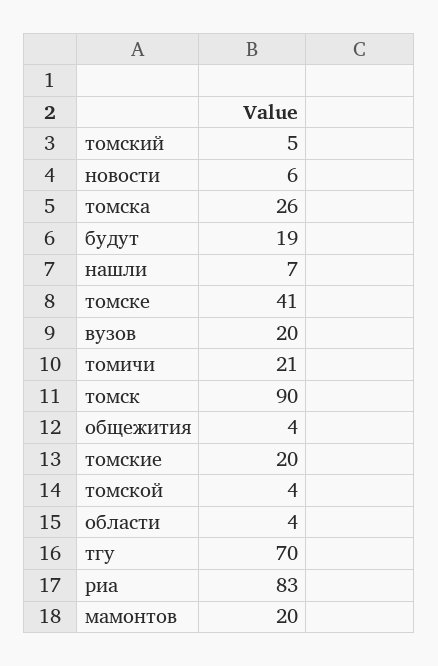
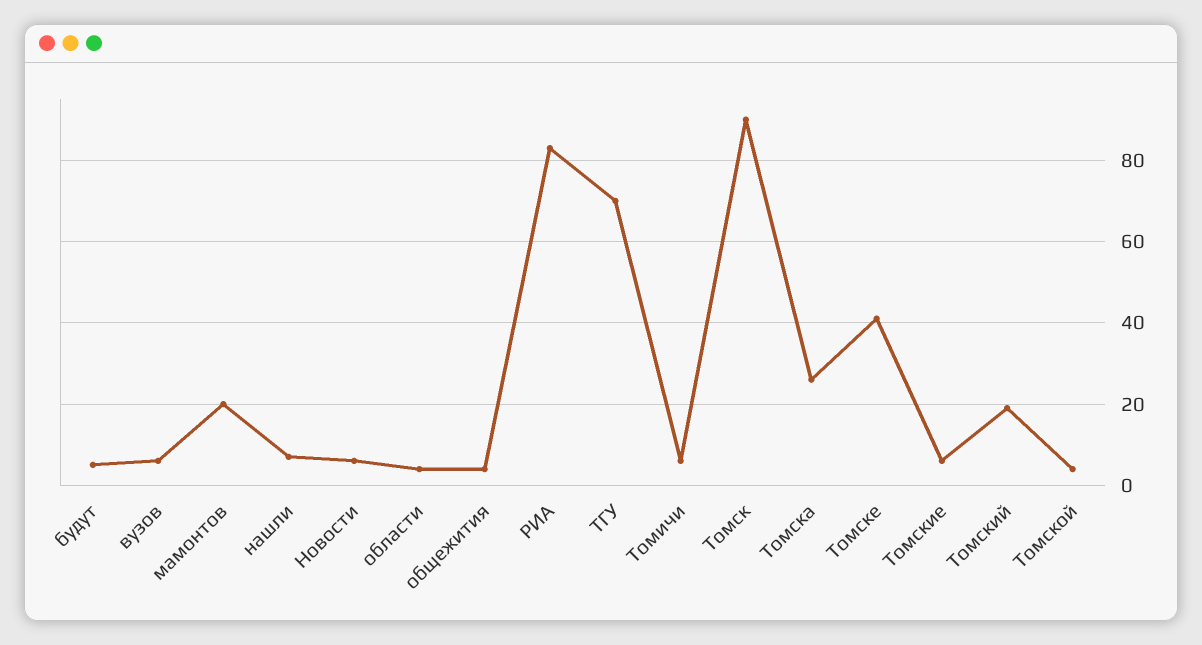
  {
-   "томский": 5,
+   "томский": 20,
    "новости": 6,
    "томска": 26,
-   "будут": 19,
+   "будут": 5,
    "нашли": 7,
    "томске": 41,
-   "вузов": 20,
+   "вузов": 5,
-   "томичи": 21,
+   "томичи": 5,
    "томск": 90,
    "общежития": 4,
-   "томские": 20,
+   "томские": 5,
    "томской": 4,
    "области": 4,
    "тгу": 70,
    "риа": 83,
    "мамонтов": 20
  }

